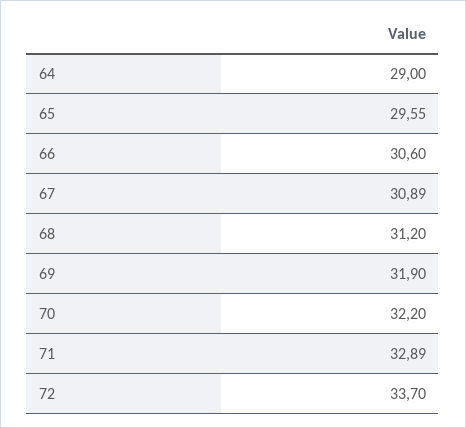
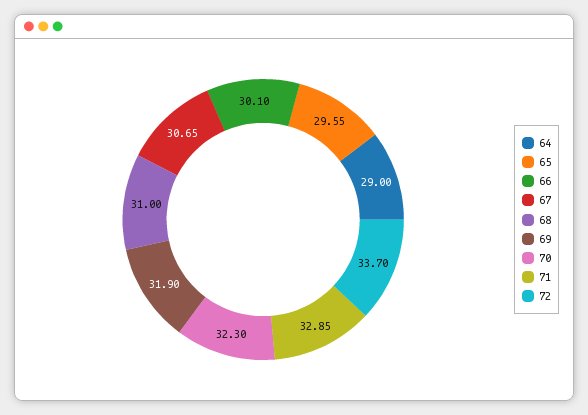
  {
    "64": 29,
    "65": 29.55,
-   "66": 30.6,
+   "66": 30.1,
-   "67": 30.89,
+   "67": 30.65,
-   "68": 31.2,
+   "68": 31,
    "69": 31.9,
-   "70": 32.2,
+   "70": 32.3,
-   "71": 32.89,
+   "71": 32.85,
    "72": 33.7
  }

